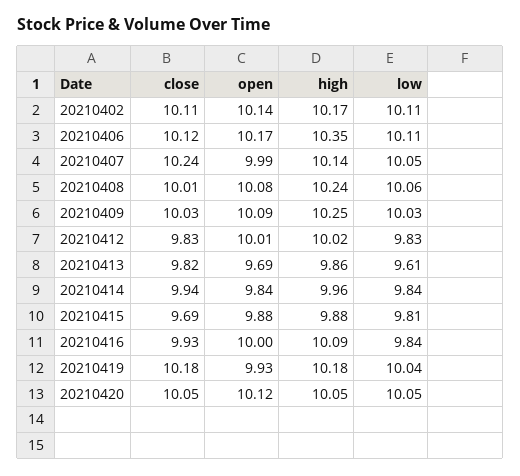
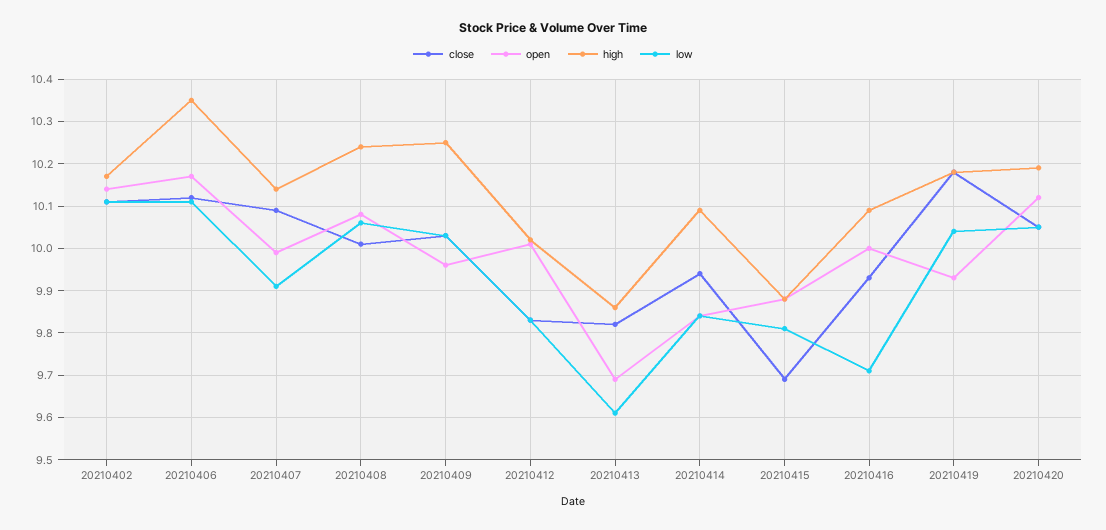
  {
    "close": {
      "20210402": 10.11,
      "20210406": 10.12,
-     "20210407": 10.24,
+     "20210407": 10.1,
      "20210408": 10.01,
      "20210409": 10.03,
      "20210412": 9.83,
      "20210413": 9.82,
      "20210414": 9.94,
      "20210415": 9.69,
      "20210416": 9.93,
      "20210419": 10.18,
      "20210420": 10.05
    },
    "open": {
      "20210402": 10.14,
      "20210406": 10.17,
      "20210407": 9.99,
      "20210408": 10.08,
-     "20210409": 10.09,
+     "20210409": 9.95,
      "20210412": 10.01,
      "20210413": 9.69,
      "20210414": 9.84,
      "20210415": 9.88,
      "20210416": 10,
      "20210419": 9.93,
      "20210420": 10.12
    },
    "high": {
      "20210402": 10.17,
      "20210406": 10.35,
      "20210407": 10.14,
      "20210408": 10.24,
      "20210409": 10.25,
      "20210412": 10.02,
      "20210413": 9.86,
-     "20210414": 9.96,
+     "20210414": 10.1,
      "20210415": 9.88,
      "20210416": 10.09,
      "20210419": 10.18,
-     "20210420": 10.05
+     "20210420": 10.2
    },
    "low": {
      "20210402": 10.11,
      "20210406": 10.11,
-     "20210407": 10.05,
+     "20210407": 9.9,
      "20210408": 10.06,
      "20210409": 10.03,
      "20210412": 9.83,
      "20210413": 9.61,
      "20210414": 9.84,
      "20210415": 9.81,
-     "20210416": 9.84,
+     "20210416": 9.7,
      "20210419": 10.04,
      "20210420": 10.05
    }
  }

